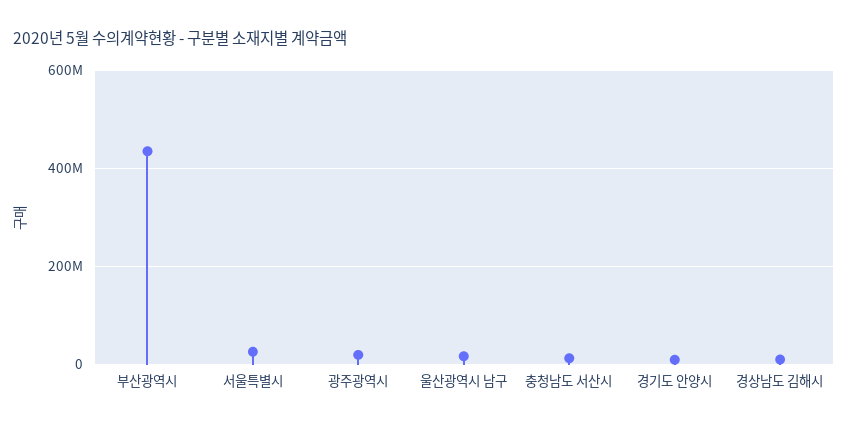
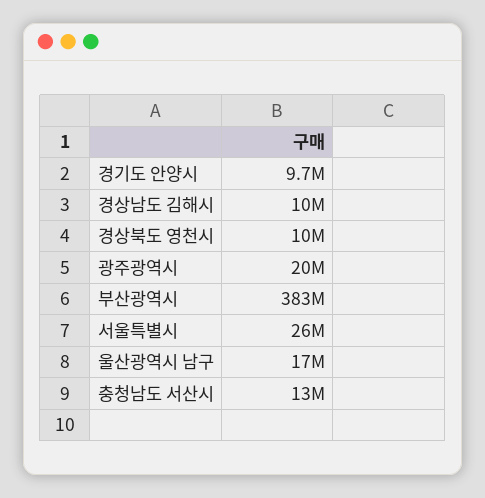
  {
-   "부산광역시": 440000000,
+   "부산광역시": 383000000,
    "서울특별시": 26000000,
    "광주광역시": 20000000,
    "울산광역시 남구": 17000000,
    "충청남도 서산시": 13000000,
    "경기도 안양시": 9700000,
-   "경상남도 김해시": 10000000
+   "경상남도 김해시": 10000000,
+   "경상북도 영천시": 10000000
  }

